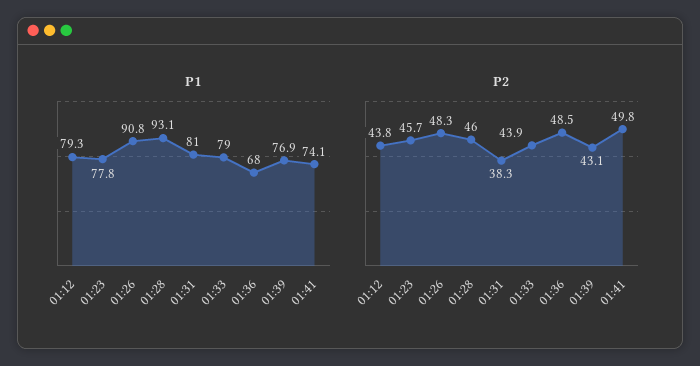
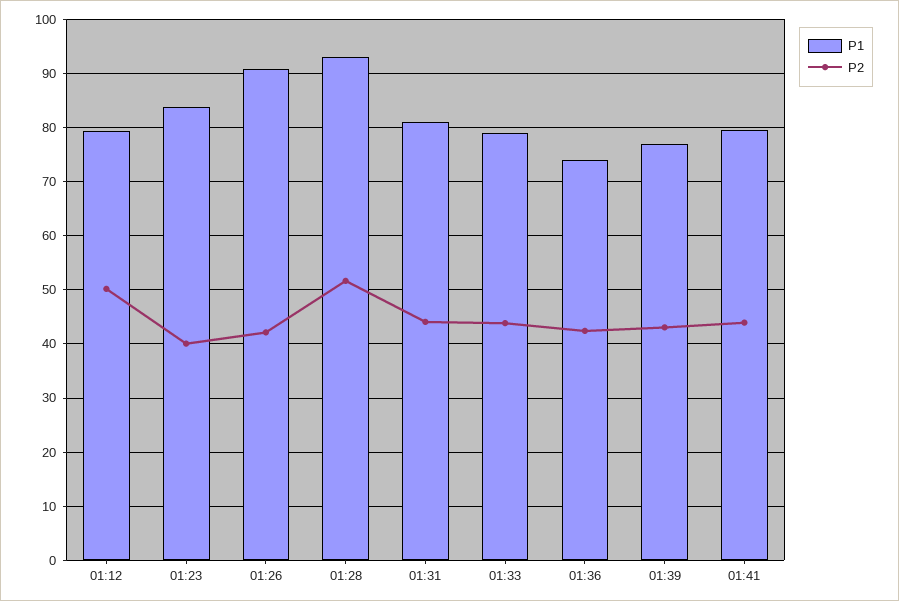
  {
    "P1": {
      "01:12": 79.3,
-     "01:23": 77.8,
+     "01:23": 84,
      "01:26": 90.8,
      "01:28": 93.1,
      "01:31": 81,
      "01:33": 79,
-     "01:36": 68,
+     "01:36": 74,
      "01:39": 76.9,
-     "01:41": 74.1
+     "01:41": 80
    },
    "P2": {
-     "01:12": 43.8,
+     "01:12": 50,
-     "01:23": 45.7,
+     "01:23": 40,
-     "01:26": 48.3,
+     "01:26": 42,
-     "01:28": 46,
+     "01:28": 52,
-     "01:31": 38.3,
+     "01:31": 44,
      "01:33": 43.9,
-     "01:36": 48.5,
+     "01:36": 42,
      "01:39": 43.1,
-     "01:41": 49.8
+     "01:41": 44
    }
  }

